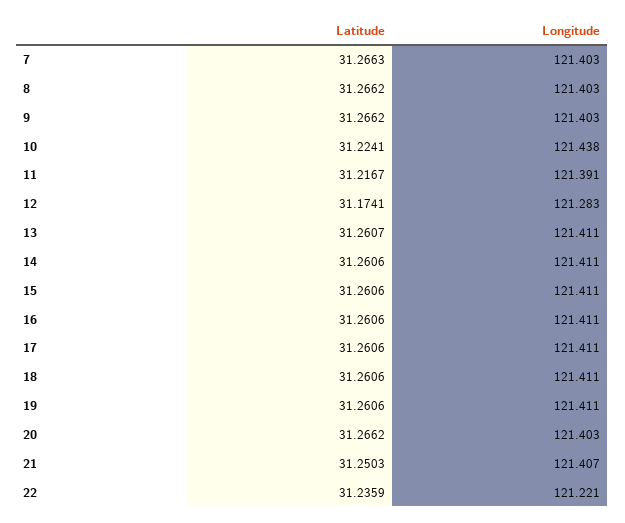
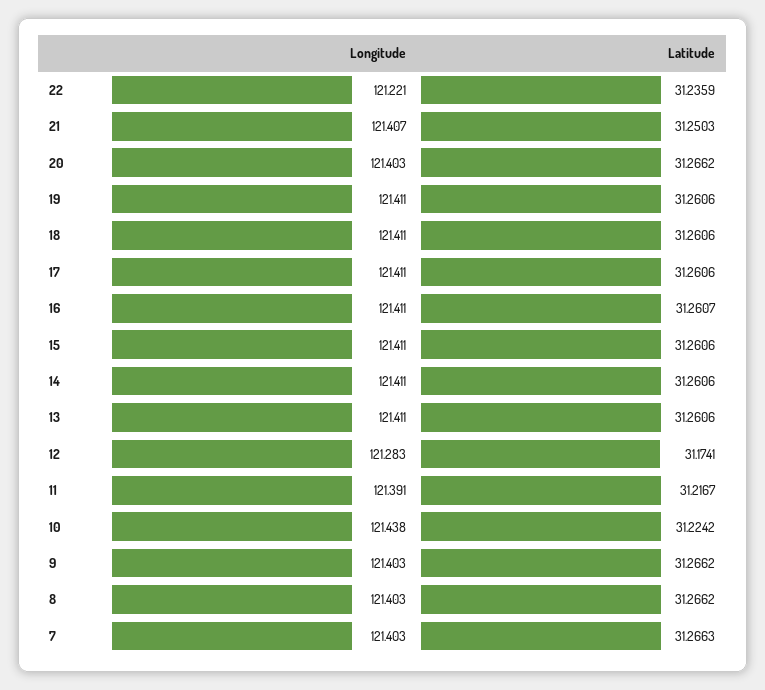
  {
    "Latitude": {
      "7": 31.2663,
      "8": 31.2662,
      "9": 31.2662,
-     "10": 31.2241,
+     "10": 31.2242,
      "11": 31.2167,
      "12": 31.1741,
-     "13": 31.2607,
+     "13": 31.2606,
      "14": 31.2606,
      "15": 31.2606,
-     "16": 31.2606,
+     "16": 31.2607,
      "17": 31.2606,
      "18": 31.2606,
      "19": 31.2606,
      "20": 31.2662,
      "21": 31.2503,
      "22": 31.2359
    },
    "Longitude": {
      "7": 121.403,
      "8": 121.403,
      "9": 121.403,
      "10": 121.438,
      "11": 121.391,
      "12": 121.283,
      "13": 121.411,
      "14": 121.411,
      "15": 121.411,
      "16": 121.411,
      "17": 121.411,
      "18": 121.411,
      "19": 121.411,
      "20": 121.403,
      "21": 121.407,
      "22": 121.221
    }
  }

